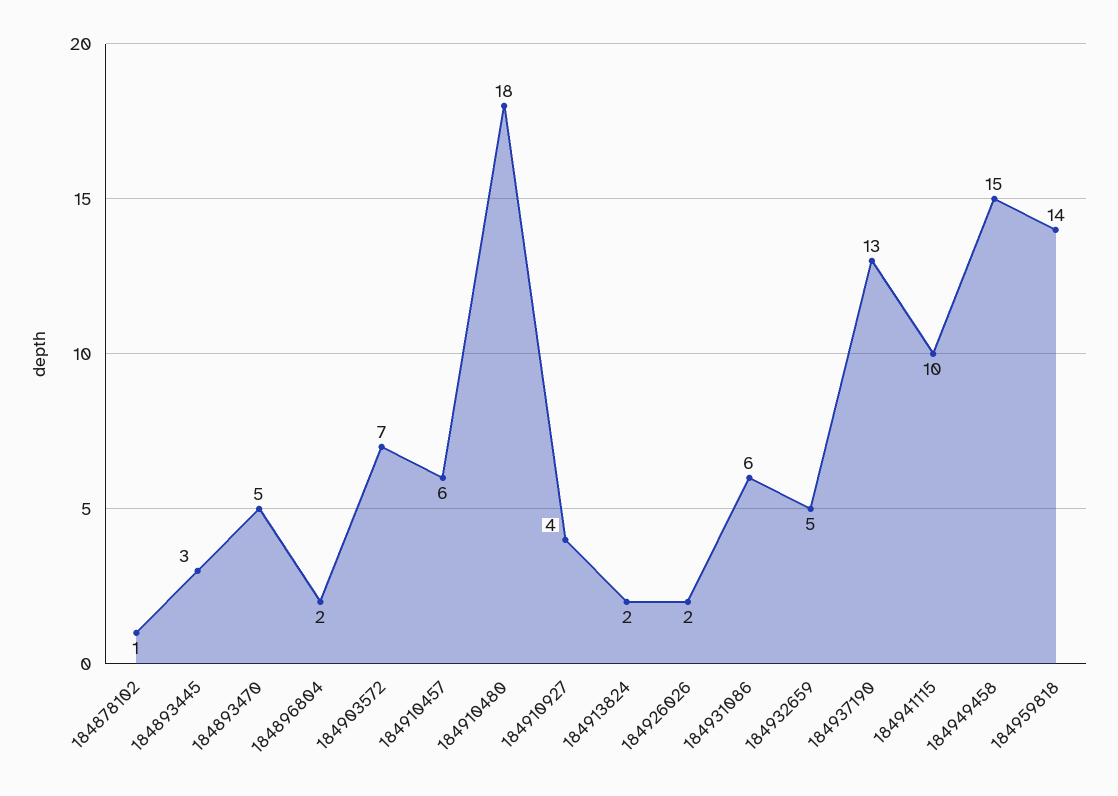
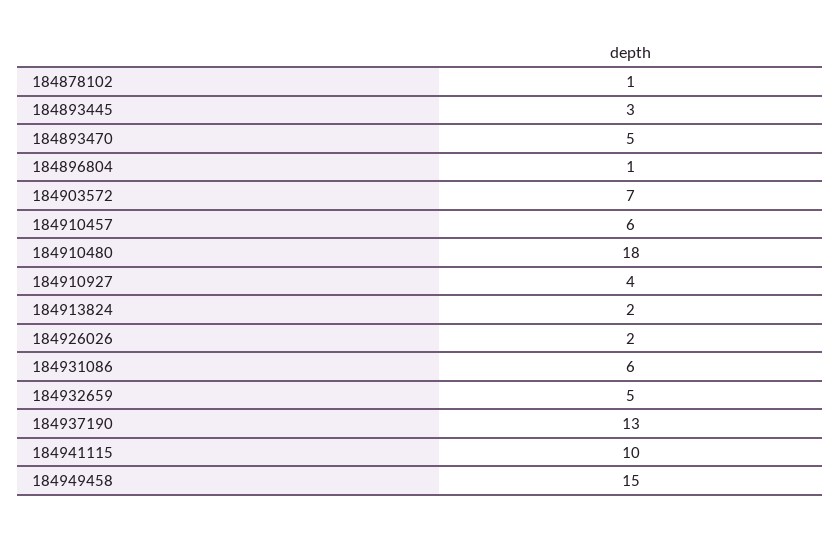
  {
    "184878102": 1,
    "184893445": 3,
    "184893470": 5,
-   "184896804": 2,
+   "184896804": 1,
    "184903572": 7,
    "184910457": 6,
    "184910480": 18,
    "184910927": 4,
    "184913824": 2,
    "184926026": 2,
    "184931086": 6,
    "184932659": 5,
    "184937190": 13,
    "184941115": 10,
-   "184949458": 15,
+   "184949458": 15
-   "184959818": 14
  }

